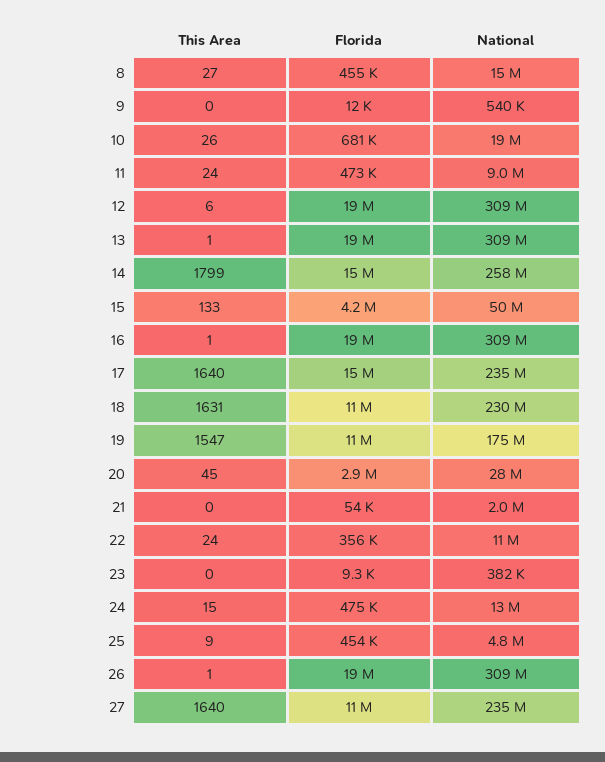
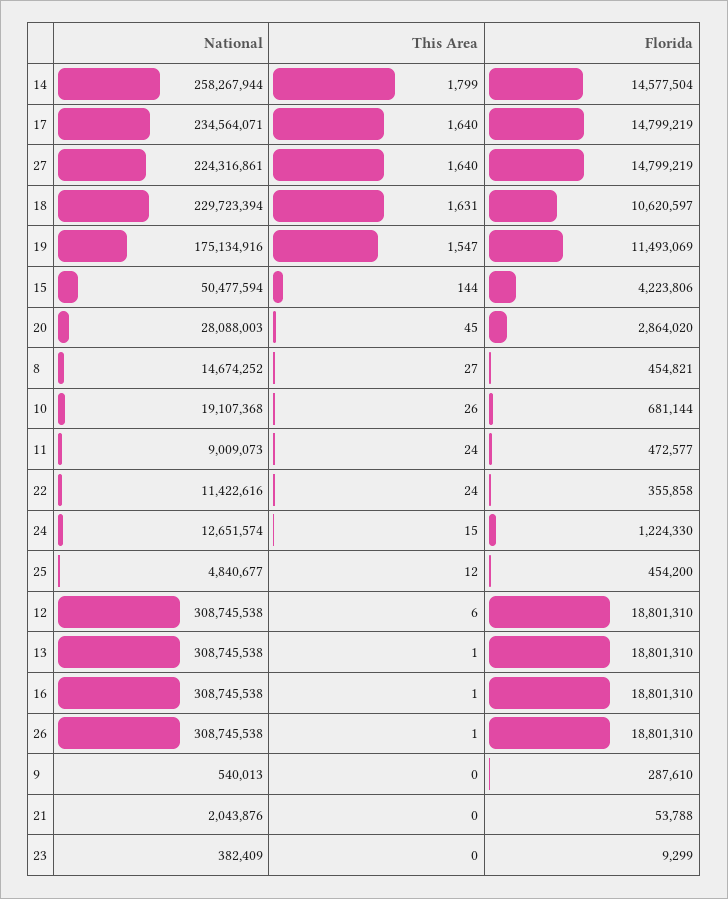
  {
    "This Area": {
      "8": 27,
      "9": 0,
      "10": 26,
      "11": 24,
      "12": 6,
      "13": 1,
      "14": 1799,
-     "15": 133,
+     "15": 144,
      "16": 1,
      "17": 1640,
      "18": 1631,
      "19": 1547,
      "20": 45,
      "21": 0,
      "22": 24,
      "23": 0,
      "24": 15,
-     "25": 9,
+     "25": 12,
      "26": 1,
      "27": 1640
    },
    "Florida": {
      "8": 454821,
-     "9": 12000,
+     "9": 287610,
      "10": 681144,
      "11": 472577,
      "12": 18801310,
      "13": 18801310,
      "14": 14577504,
      "15": 4223806,
      "16": 18801310,
      "17": 14799219,
      "18": 10620597,
      "19": 11493069,
      "20": 2864020,
      "21": 53788,
      "22": 355858,
      "23": 9299,
-     "24": 475000,
+     "24": 1224330,
      "25": 454200,
      "26": 18801310,
-     "27": 11000000
+     "27": 14799219
    },
    "National": {
      "8": 14674252,
      "9": 540013,
      "10": 19107368,
      "11": 9009073,
      "12": 308745538,
      "13": 308745538,
      "14": 258267944,
      "15": 50477594,
      "16": 308745538,
      "17": 234564071,
      "18": 229723394,
      "19": 175134916,
      "20": 28088003,
      "21": 2043876,
      "22": 11422616,
      "23": 382409,
      "24": 12651574,
      "25": 4840677,
      "26": 308745538,
-     "27": 235000000
+     "27": 224316861
    }
  }

